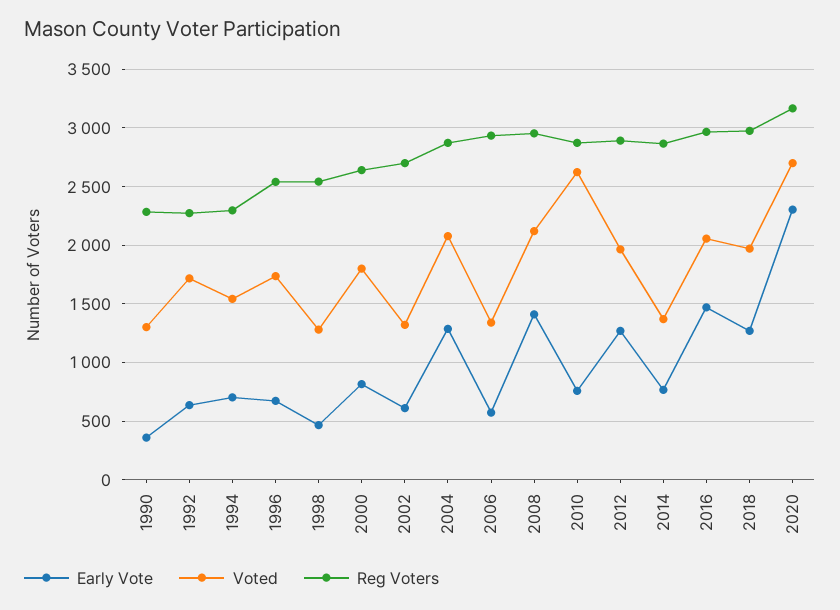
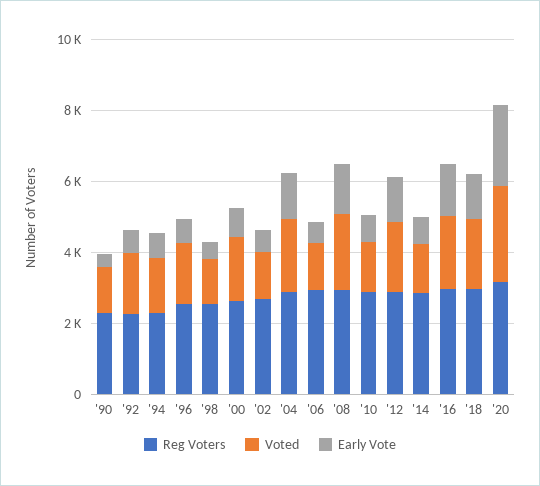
  {
    "Early Vote": {
      "1990": 400,
      "1992": 600,
      "1994": 700,
      "1996": 700,
      "1998": 500,
      "2000": 800,
      "2002": 600,
      "2004": 1300,
      "2006": 600,
      "2008": 1400,
      "2010": 800,
      "2012": 1300,
      "2014": 800,
      "2016": 1500,
      "2018": 1300,
      "2020": 2300
    },
    "Voted": {
      "1990": 1300,
      "1992": 1700,
      "1994": 1500,
      "1996": 1700,
      "1998": 1300,
      "2000": 1800,
      "2002": 1300,
      "2004": 2100,
      "2006": 1300,
      "2008": 2100,
-     "2010": 2600,
+     "2010": 1500,
      "2012": 2000,
      "2014": 1400,
      "2016": 2100,
      "2018": 2000,
      "2020": 2700
    },
    "Reg Voters": {
      "1990": 2300,
      "1992": 2300,
      "1994": 2300,
      "1996": 2500,
      "1998": 2500,
      "2000": 2600,
      "2002": 2700,
      "2004": 2900,
      "2006": 2900,
      "2008": 3000,
      "2010": 2900,
      "2012": 2900,
      "2014": 2900,
      "2016": 3000,
      "2018": 3000,
      "2020": 3200
    }
  }

